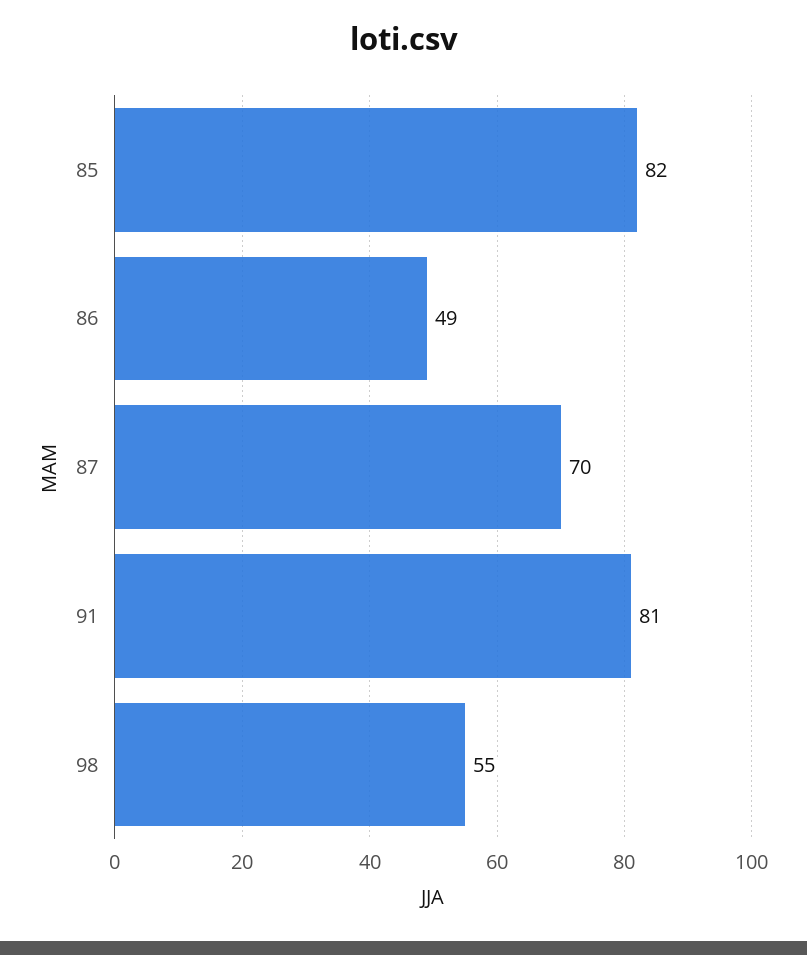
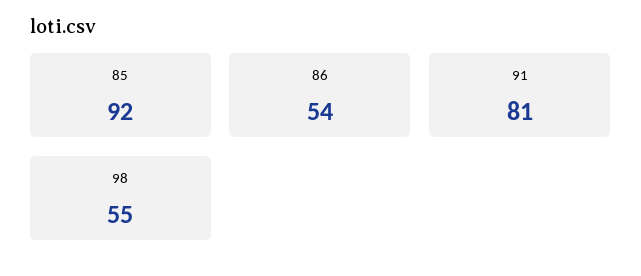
  {
-   "85": 82,
+   "85": 92,
-   "86": 49,
+   "86": 54,
-   "87": 70,
    "91": 81,
    "98": 55
  }

